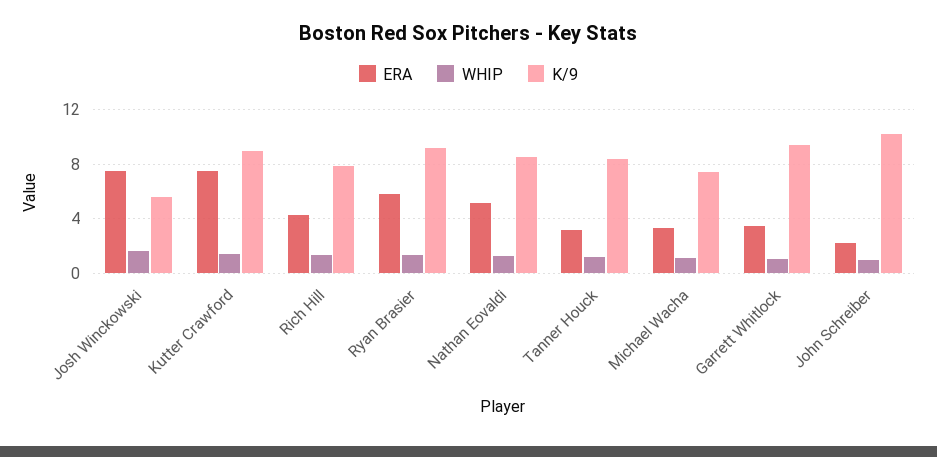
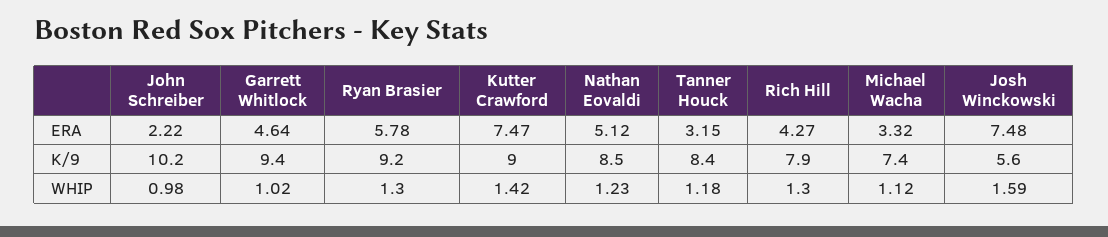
  {
    "ERA": {
      "Josh Winckowski": 7.48,
      "Kutter Crawford": 7.47,
      "Rich Hill": 4.27,
      "Ryan Brasier": 5.78,
      "Nathan Eovaldi": 5.12,
      "Tanner Houck": 3.15,
      "Michael Wacha": 3.32,
-     "Garrett Whitlock": 3.5,
+     "Garrett Whitlock": 4.64,
      "John Schreiber": 2.22
    },
    "WHIP": {
      "Josh Winckowski": 1.59,
      "Kutter Crawford": 1.42,
      "Rich Hill": 1.3,
      "Ryan Brasier": 1.3,
      "Nathan Eovaldi": 1.23,
      "Tanner Houck": 1.18,
      "Michael Wacha": 1.12,
      "Garrett Whitlock": 1.02,
      "John Schreiber": 0.98
    },
    "K/9": {
      "Josh Winckowski": 5.6,
      "Kutter Crawford": 9,
      "Rich Hill": 7.9,
      "Ryan Brasier": 9.2,
      "Nathan Eovaldi": 8.5,
      "Tanner Houck": 8.4,
      "Michael Wacha": 7.4,
      "Garrett Whitlock": 9.4,
      "John Schreiber": 10.2
    }
  }

